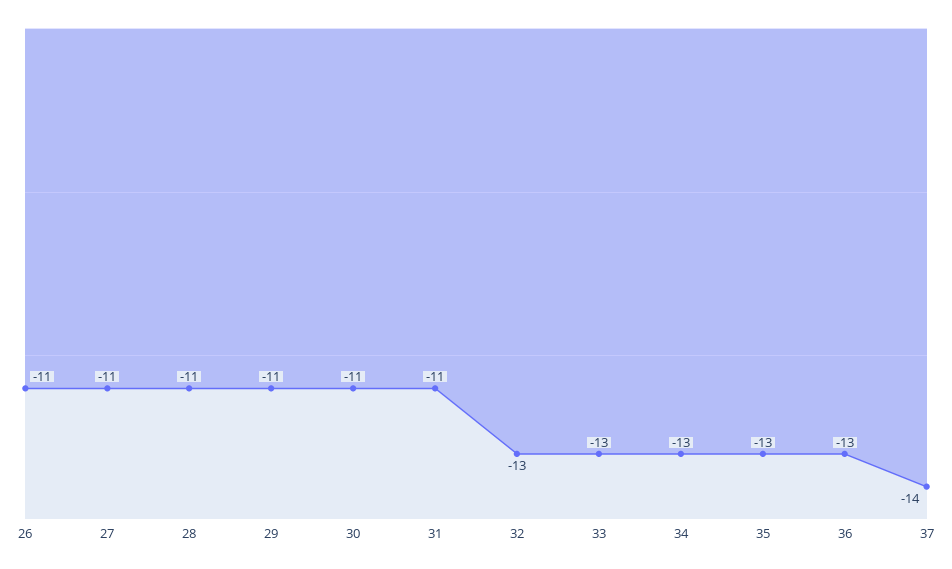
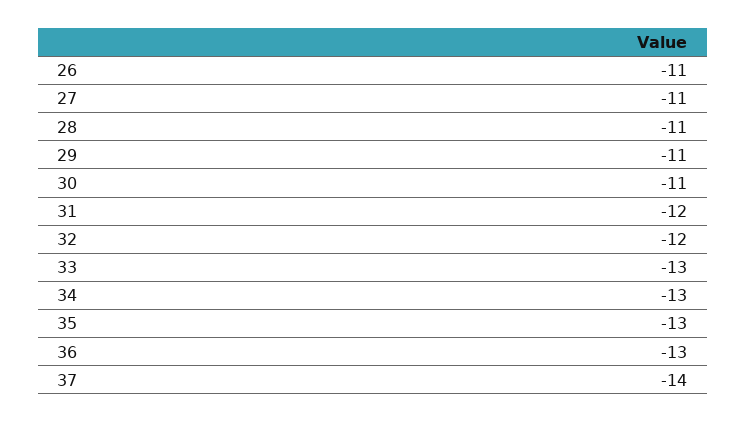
  {
    "26": -11,
    "27": -11,
    "28": -11,
    "29": -11,
    "30": -11,
-   "31": -11,
+   "31": -12,
-   "32": -13,
+   "32": -12,
    "33": -13,
    "34": -13,
    "35": -13,
    "36": -13,
    "37": -14
  }

